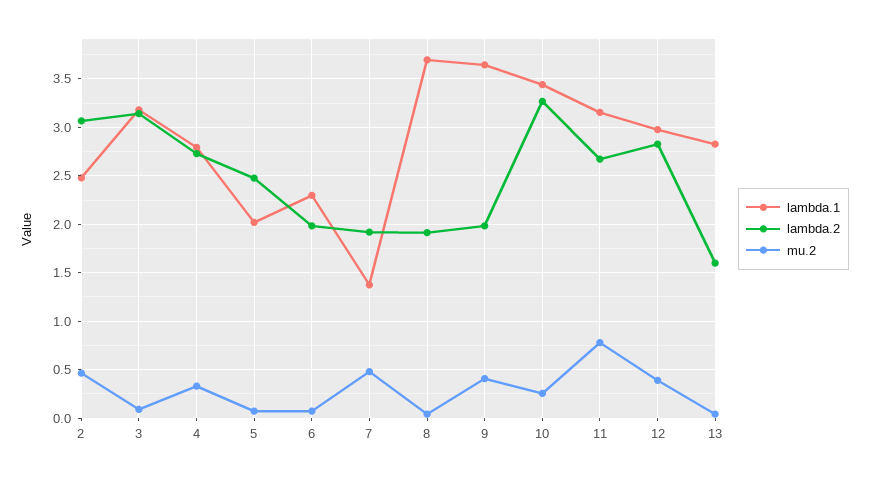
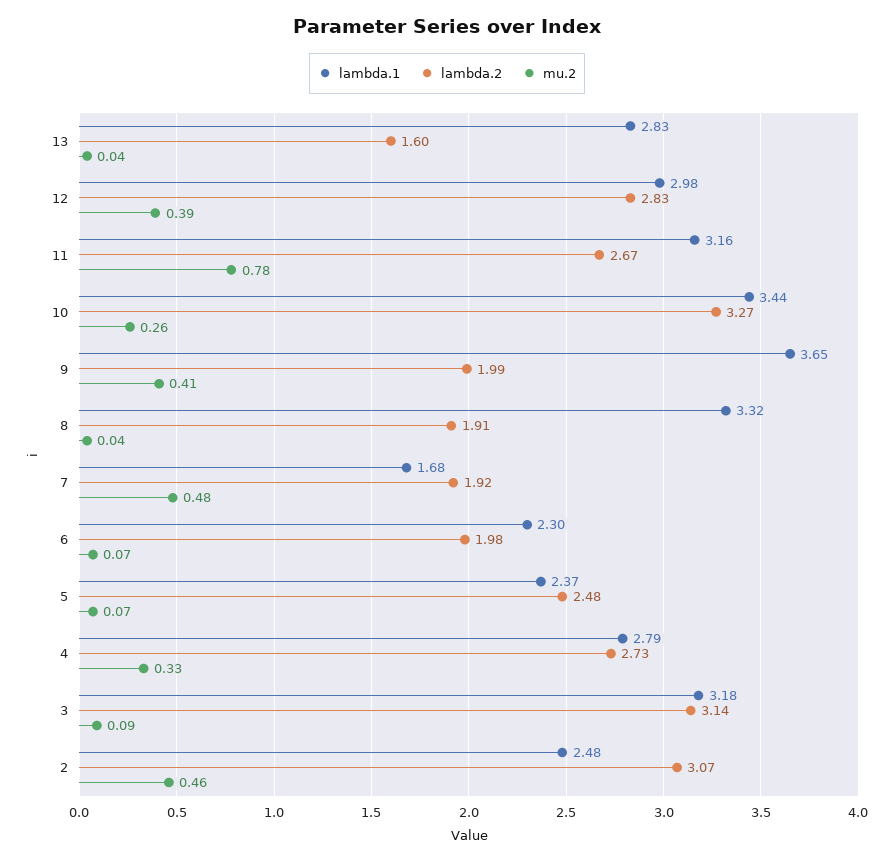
  {
    "lambda.1": {
      "2": 2.48,
      "3": 3.18,
      "4": 2.79,
-     "5": 2,
+     "5": 2.37,
      "6": 2.3,
-     "7": 1.4,
+     "7": 1.68,
-     "8": 3.7,
+     "8": 3.32,
      "9": 3.65,
      "10": 3.44,
      "11": 3.16,
      "12": 2.98,
      "13": 2.83
    },
    "lambda.2": {
      "2": 3.07,
      "3": 3.14,
      "4": 2.73,
      "5": 2.48,
      "6": 1.98,
      "7": 1.92,
      "8": 1.91,
      "9": 1.99,
      "10": 3.27,
      "11": 2.67,
      "12": 2.83,
      "13": 1.6
    },
    "mu.2": {
      "2": 0.46,
      "3": 0.09,
      "4": 0.33,
      "5": 0.07,
      "6": 0.07,
      "7": 0.48,
      "8": 0.04,
      "9": 0.41,
      "10": 0.26,
      "11": 0.78,
      "12": 0.39,
      "13": 0.04
    }
  }

